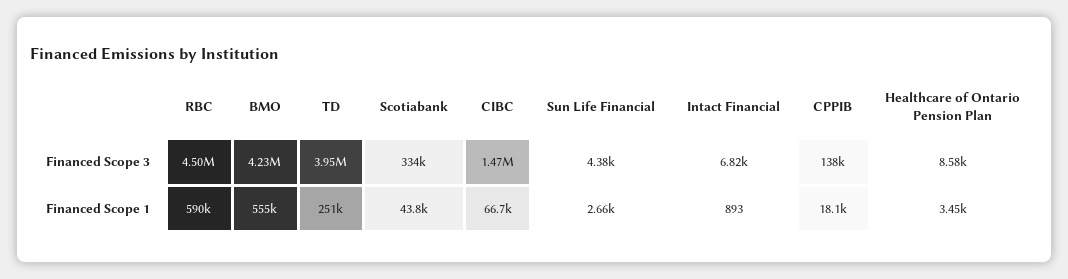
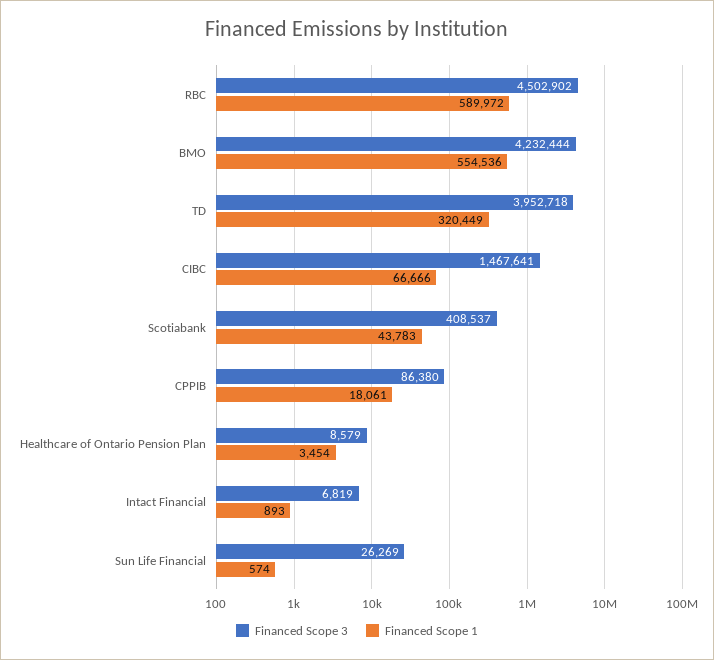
  {
    "Financed Scope 3": {
      "RBC": 4502902,
      "BMO": 4232444,
      "TD": 3952718,
-     "Scotiabank": 334000,
+     "Scotiabank": 408537,
      "CIBC": 1467641,
-     "Sun Life Financial": 4380,
+     "Sun Life Financial": 26269,
      "Intact Financial": 6819,
-     "CPPIB": 138000,
+     "CPPIB": 86380,
      "Healthcare of Ontario Pension Plan": 8579
    },
    "Financed Scope 1": {
      "RBC": 589972,
      "BMO": 554536,
-     "TD": 251000,
+     "TD": 320449,
      "Scotiabank": 43783,
      "CIBC": 66666,
-     "Sun Life Financial": 2660,
+     "Sun Life Financial": 574,
      "Intact Financial": 893,
      "CPPIB": 18061,
      "Healthcare of Ontario Pension Plan": 3454
    }
  }

